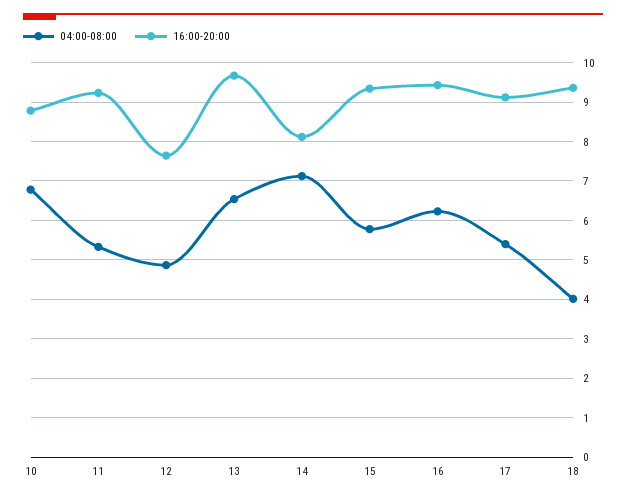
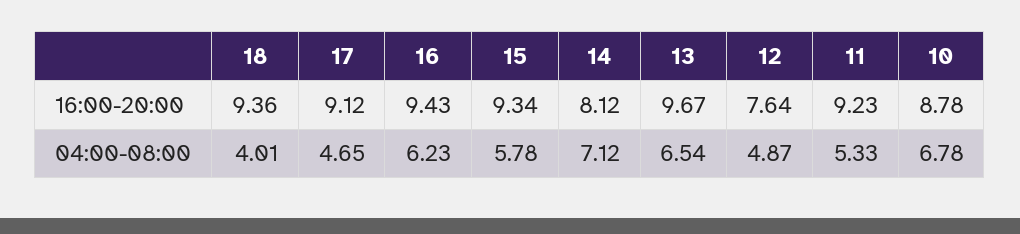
  {
    "04:00-08:00": {
      "10": 6.78,
      "11": 5.33,
      "12": 4.87,
      "13": 6.54,
      "14": 7.12,
      "15": 5.78,
      "16": 6.23,
-     "17": 5.4,
+     "17": 4.65,
      "18": 4.01
    },
    "16:00-20:00": {
      "10": 8.78,
      "11": 9.23,
      "12": 7.64,
      "13": 9.67,
      "14": 8.12,
      "15": 9.34,
      "16": 9.43,
      "17": 9.12,
      "18": 9.36
    }
  }

